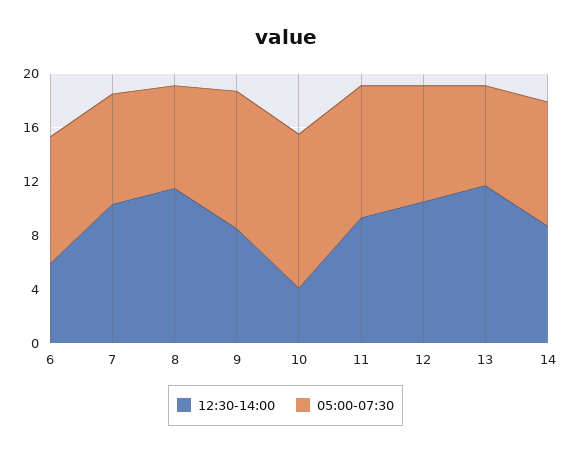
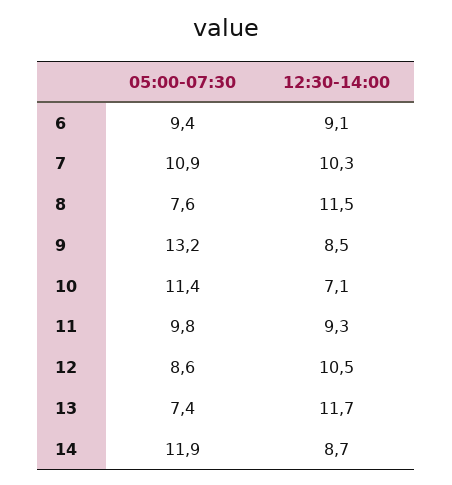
  {
    "12:30-14:00": {
-     "6": 6,
+     "6": 9.1,
      "7": 10.3,
      "8": 11.5,
      "9": 8.5,
-     "10": 4,
+     "10": 7.1,
      "11": 9.3,
      "12": 10.5,
      "13": 11.7,
      "14": 8.7
    },
    "05:00-07:30": {
      "6": 9.4,
-     "7": 8,
+     "7": 10.9,
      "8": 7.6,
-     "9": 10,
+     "9": 13.2,
      "10": 11.4,
      "11": 9.8,
      "12": 8.6,
      "13": 7.4,
-     "14": 9
+     "14": 11.9
    }
  }

